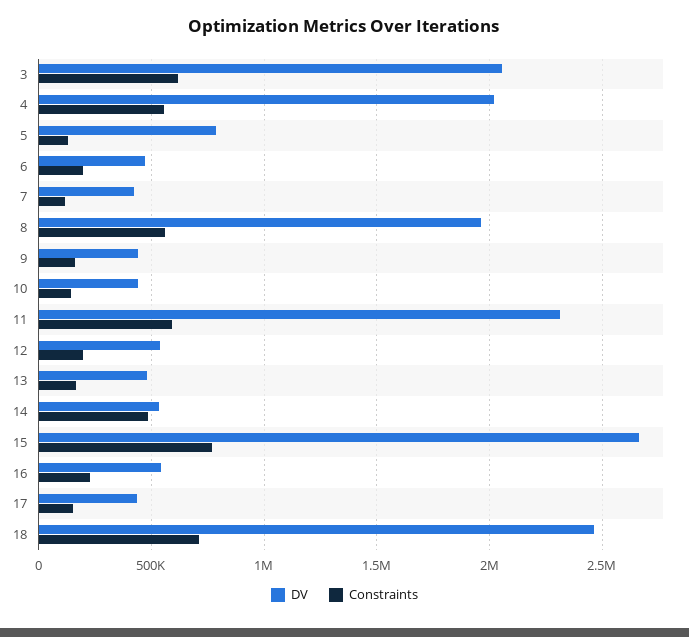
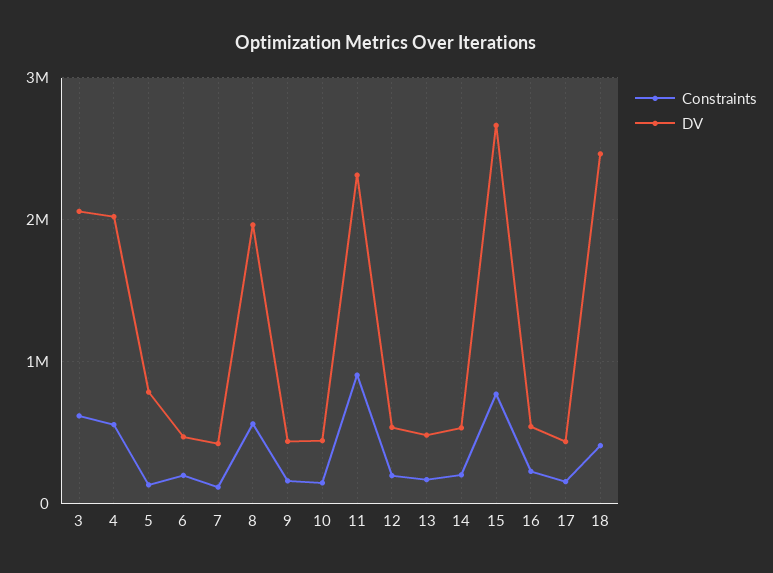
  {
    "DV": {
      "3": 2050000,
      "4": 2000000,
      "5": 800000,
      "6": 450000,
      "7": 400000,
      "8": 1950000,
      "9": 450000,
      "10": 450000,
      "11": 2300000,
      "12": 550000,
      "13": 500000,
      "14": 550000,
      "15": 2650000,
      "16": 550000,
      "17": 450000,
      "18": 2450000
    },
    "Constraints": {
      "3": 600000,
      "4": 550000,
      "5": 150000,
      "6": 200000,
      "7": 100000,
      "8": 550000,
      "9": 150000,
      "10": 150000,
-     "11": 600000,
+     "11": 900000,
      "12": 200000,
      "13": 150000,
-     "14": 500000,
+     "14": 200000,
      "15": 750000,
      "16": 250000,
      "17": 150000,
-     "18": 700000
+     "18": 400000
    }
  }

